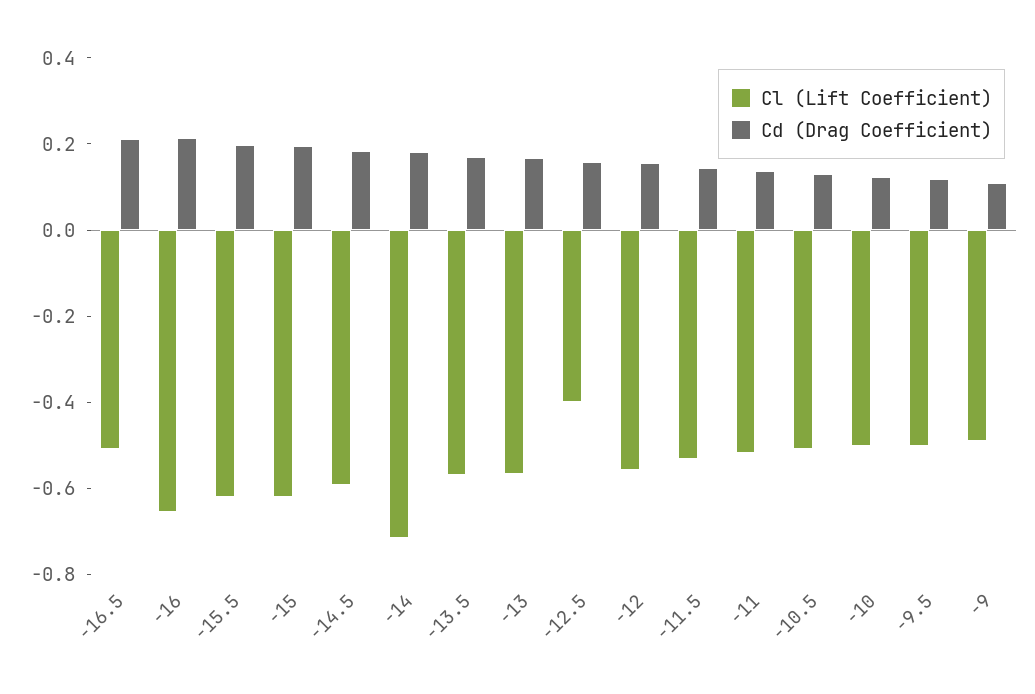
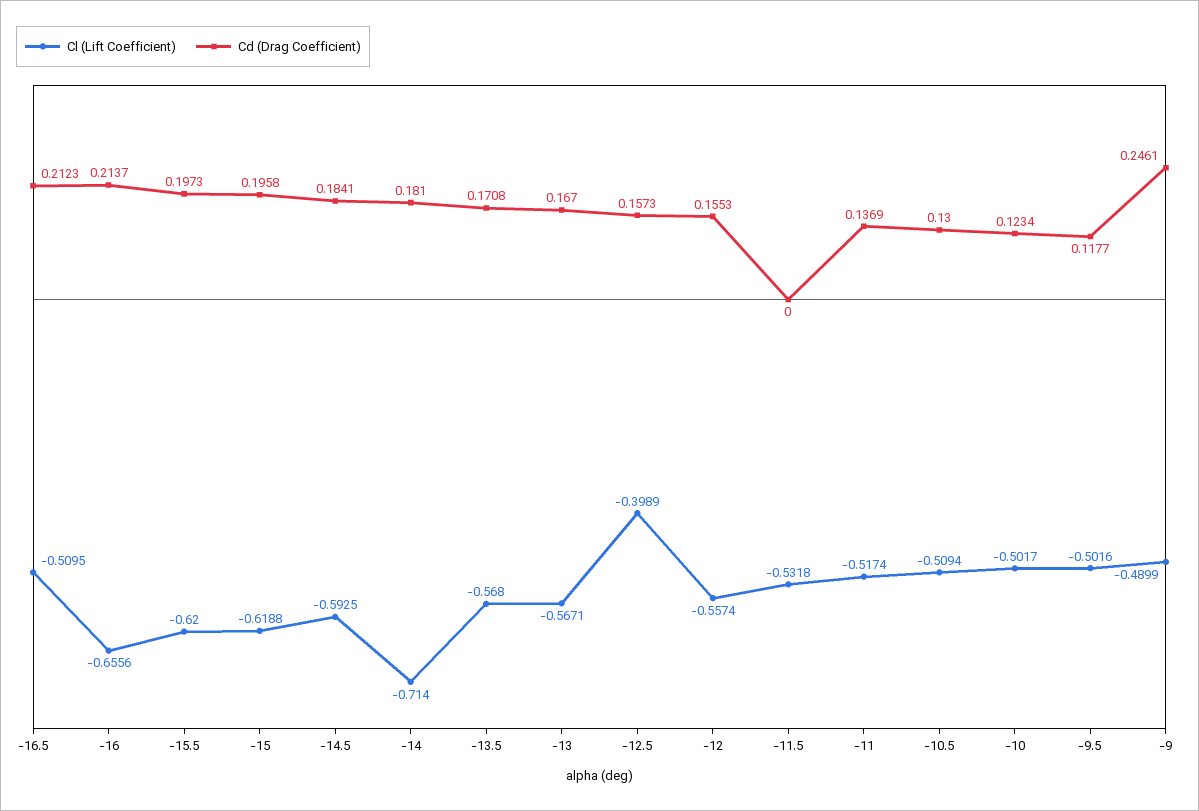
  {
    "Cl (Lift Coefficient)": {
      "-16.5": -0.5095,
      "-16": -0.6556,
      "-15.5": -0.62,
      "-15": -0.6188,
      "-14.5": -0.5925,
      "-14": -0.714,
      "-13.5": -0.568,
      "-13": -0.5671,
      "-12.5": -0.3989,
      "-12": -0.5574,
      "-11.5": -0.5318,
      "-11": -0.5174,
      "-10.5": -0.5094,
      "-10": -0.5017,
      "-9.5": -0.5016,
      "-9": -0.4899
    },
    "Cd (Drag Coefficient)": {
      "-16.5": 0.2123,
      "-16": 0.2137,
      "-15.5": 0.1973,
      "-15": 0.1958,
      "-14.5": 0.1841,
      "-14": 0.181,
      "-13.5": 0.1708,
      "-13": 0.167,
      "-12.5": 0.1573,
      "-12": 0.1553,
-     "-11.5": 0.15,
+     "-11.5": 0,
      "-11": 0.1369,
      "-10.5": 0.13,
      "-10": 0.1234,
      "-9.5": 0.1177,
-     "-9": 0.1
+     "-9": 0.2461
    }
  }

